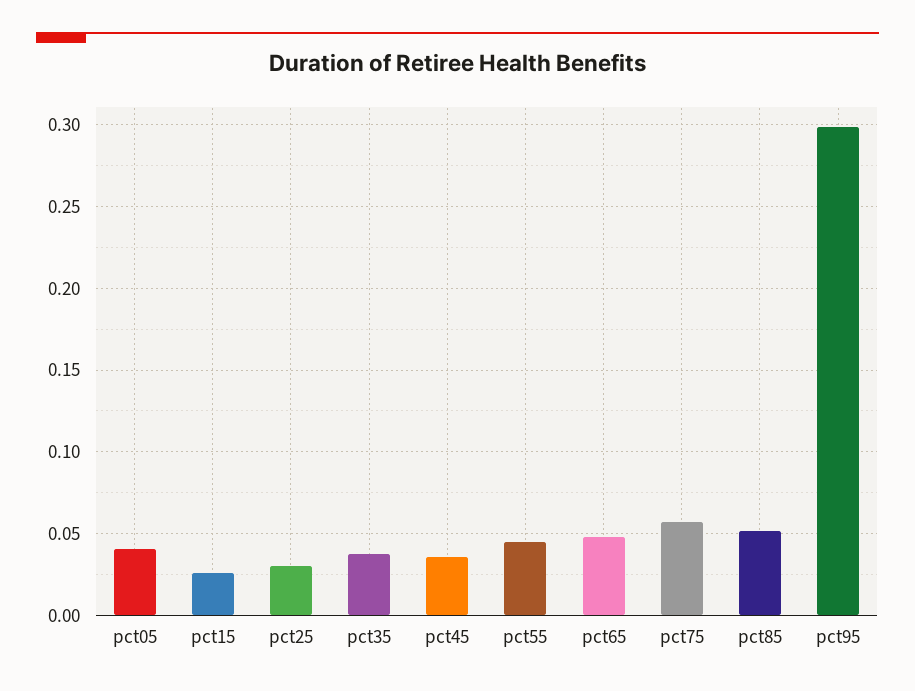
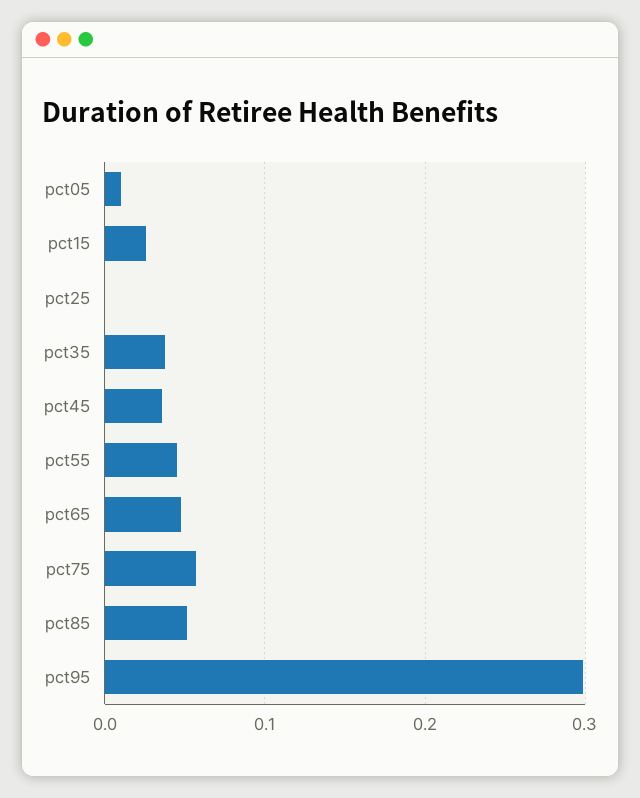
  {
-   "pct05": 0.04,
+   "pct05": 0.01,
    "pct15": 0.025,
-   "pct25": 0.03,
+   "pct25": 0,
    "pct35": 0.035,
    "pct45": 0.035,
    "pct55": 0.045,
    "pct65": 0.05,
    "pct75": 0.055,
    "pct85": 0.05,
    "pct95": 0.3
  }

